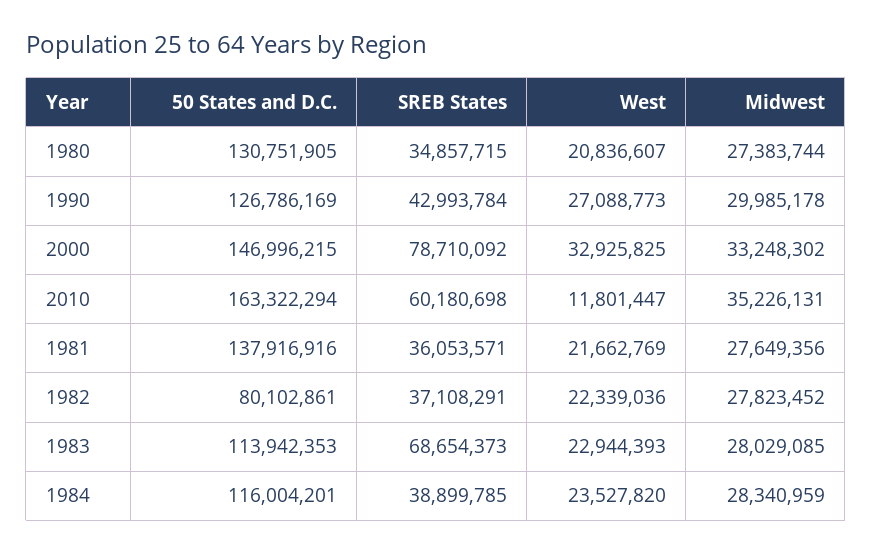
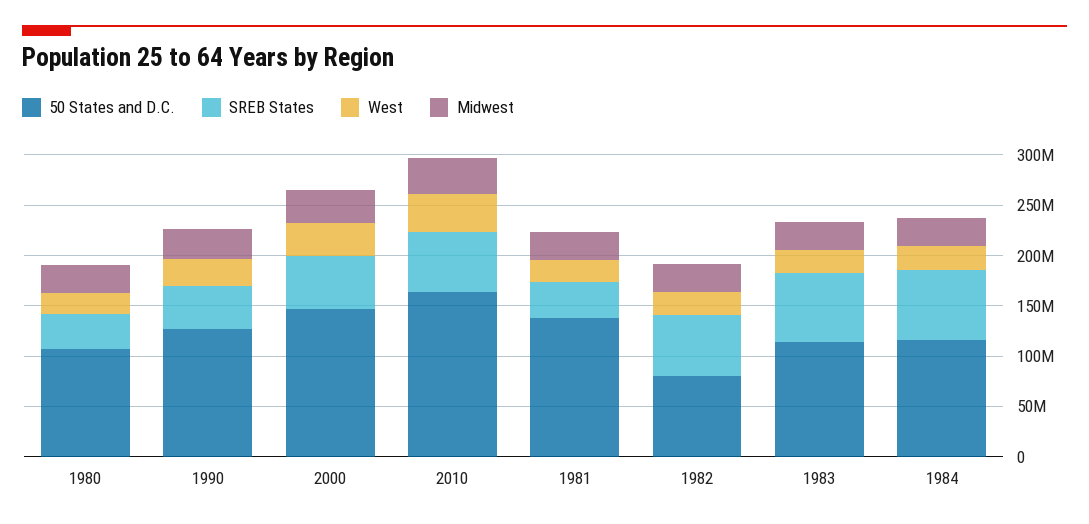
  {
    "50 States and D.C.": {
-     "1980": 130751905,
+     "1980": 110000000,
      "1990": 126786169,
      "2000": 146996215,
      "2010": 163322294,
      "1981": 137916916,
      "1982": 80102861,
      "1983": 113942353,
      "1984": 116004201
    },
    "SREB States": {
      "1980": 34857715,
      "1990": 42993784,
-     "2000": 78710092,
+     "2000": 50000000,
      "2010": 60180698,
      "1981": 36053571,
-     "1982": 37108291,
+     "1982": 60000000,
      "1983": 68654373,
-     "1984": 38899785
+     "1984": 70000000
    },
    "West": {
      "1980": 20836607,
      "1990": 27088773,
      "2000": 32925825,
-     "2010": 11801447,
+     "2010": 40000000,
      "1981": 21662769,
      "1982": 22339036,
      "1983": 22944393,
      "1984": 23527820
    },
    "Midwest": {
      "1980": 27383744,
      "1990": 29985178,
      "2000": 33248302,
      "2010": 35226131,
      "1981": 27649356,
      "1982": 27823452,
      "1983": 28029085,
      "1984": 28340959
    }
  }

